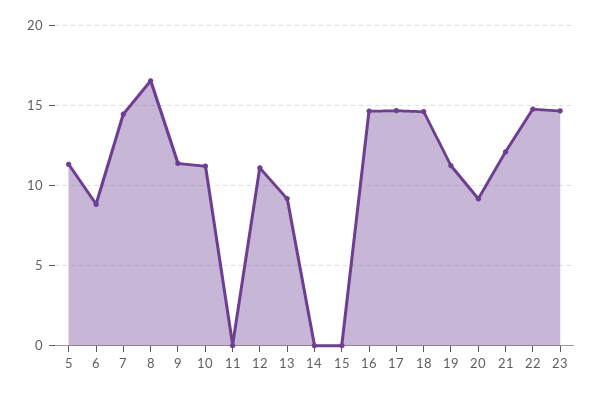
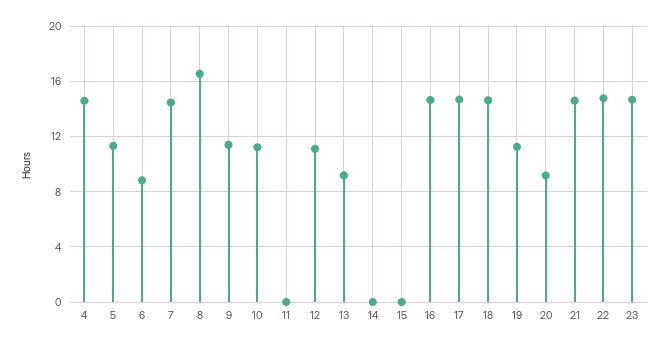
  {
    "5": 11.5,
    "6": 9,
    "7": 14.5,
    "8": 16.5,
    "9": 11.5,
    "10": 11,
    "11": 0,
    "12": 11,
    "13": 9,
    "14": 0,
    "15": 0,
    "16": 14.5,
    "17": 14.5,
    "18": 14.5,
    "19": 11.5,
    "20": 9,
-   "21": 12,
+   "21": 14.5,
    "22": 15,
-   "23": 14.5
+   "23": 14.5,
+   "4": 14.5
  }

